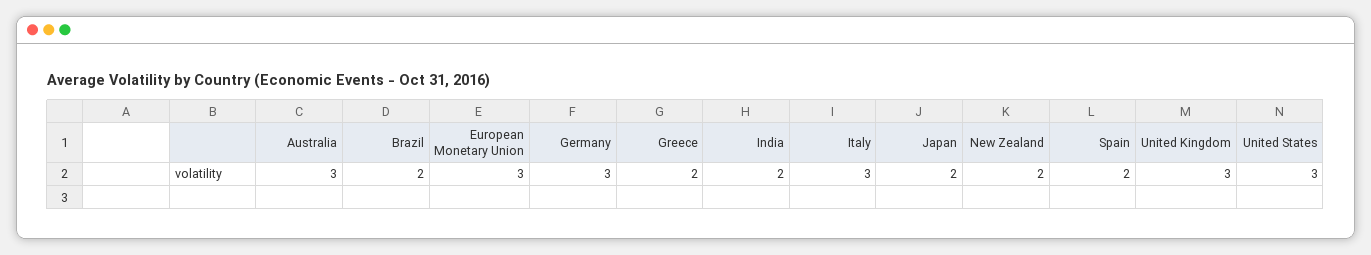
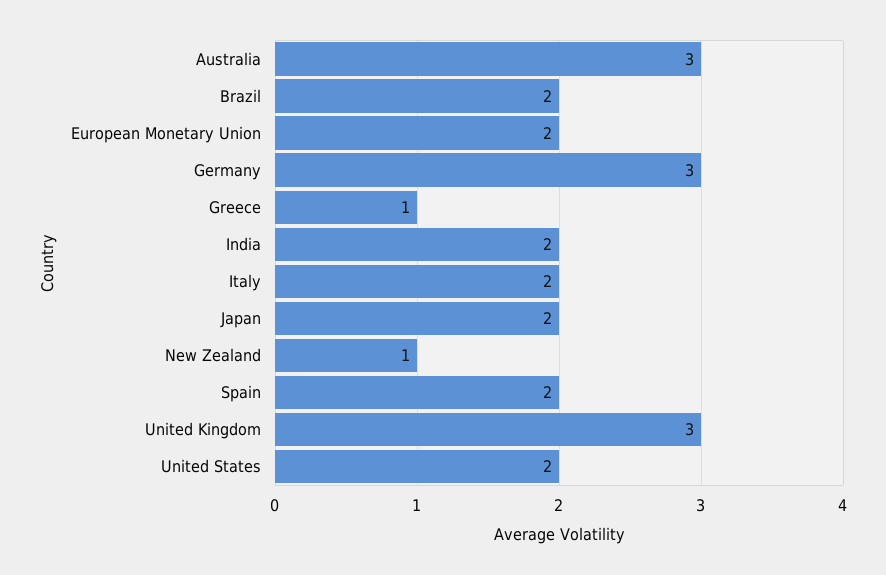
  {
    "Australia": 3,
    "Brazil": 2,
-   "European Monetary Union": 3,
+   "European Monetary Union": 2,
    "Germany": 3,
-   "Greece": 2,
+   "Greece": 1,
    "India": 2,
-   "Italy": 3,
+   "Italy": 2,
    "Japan": 2,
-   "New Zealand": 2,
+   "New Zealand": 1,
    "Spain": 2,
    "United Kingdom": 3,
-   "United States": 3
+   "United States": 2
  }

